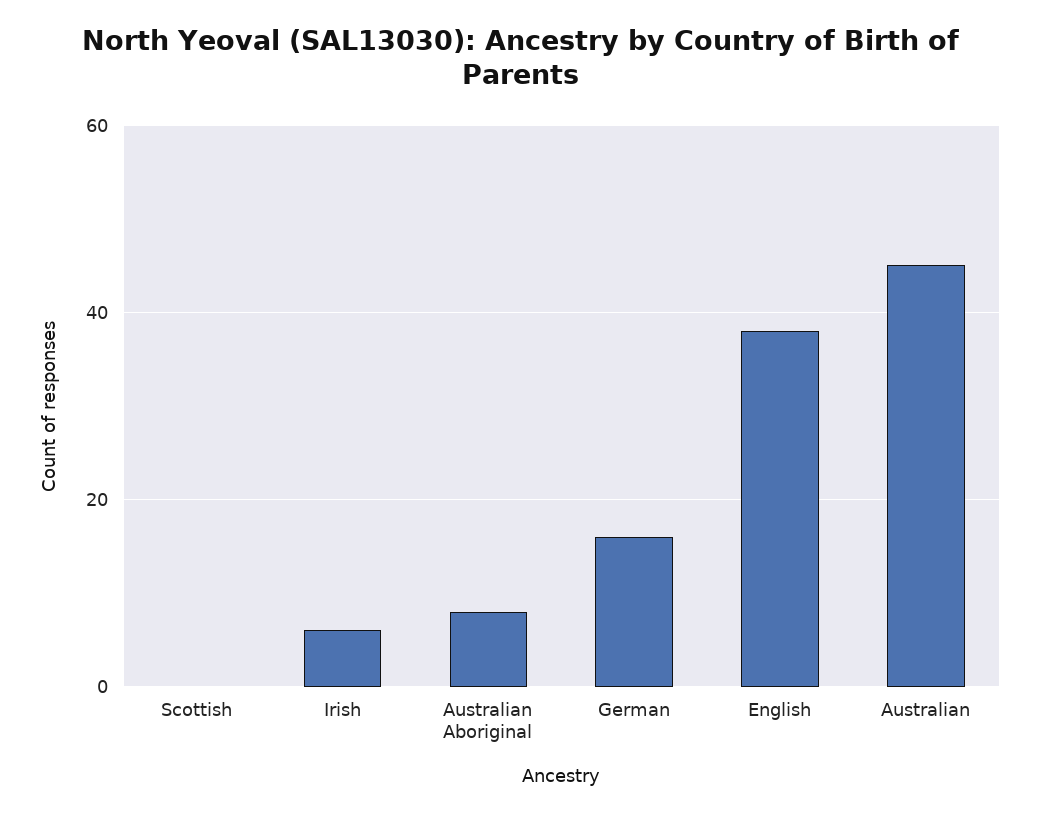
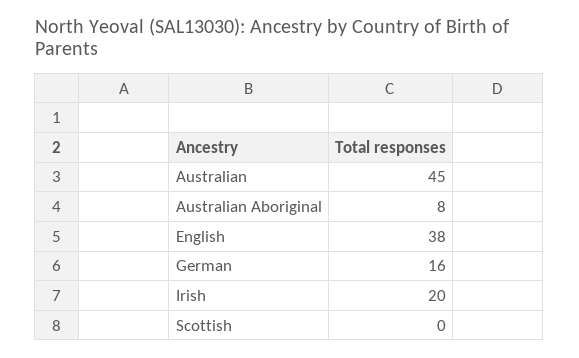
  {
    "Scottish": 0,
-   "Irish": 5,
+   "Irish": 20,
    "Australian Aboriginal": 8,
    "German": 16,
    "English": 38,
    "Australian": 45
  }

